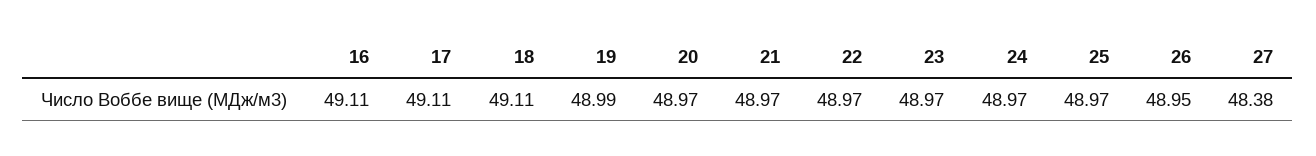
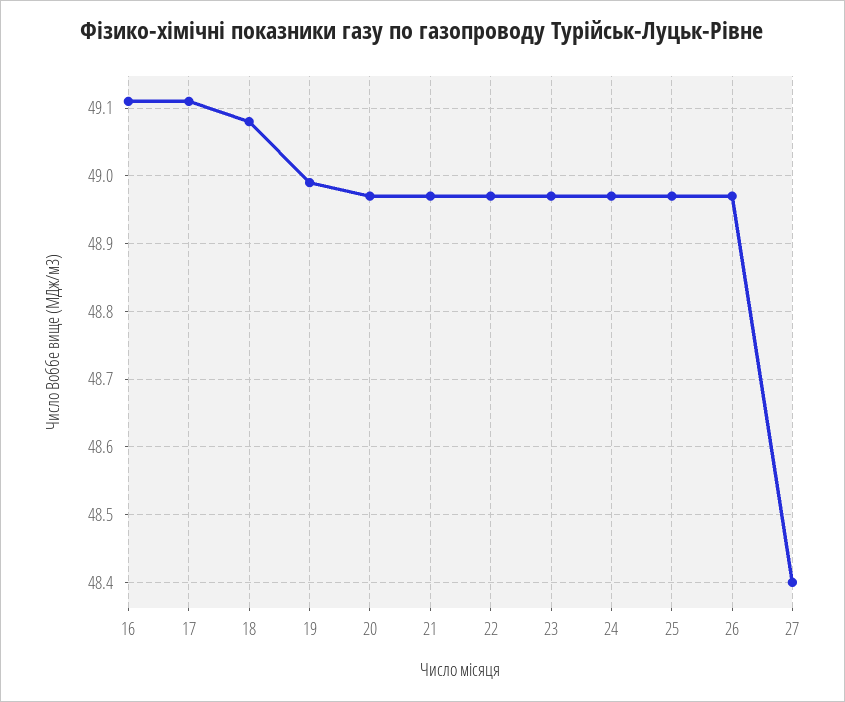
  {
    "16": 49.11,
    "17": 49.11,
-   "18": 49.11,
+   "18": 49.08,
    "19": 48.99,
    "20": 48.97,
    "21": 48.97,
    "22": 48.97,
    "23": 48.97,
    "24": 48.97,
    "25": 48.97,
-   "26": 48.95,
+   "26": 48.97,
-   "27": 48.38
+   "27": 48.4
  }

